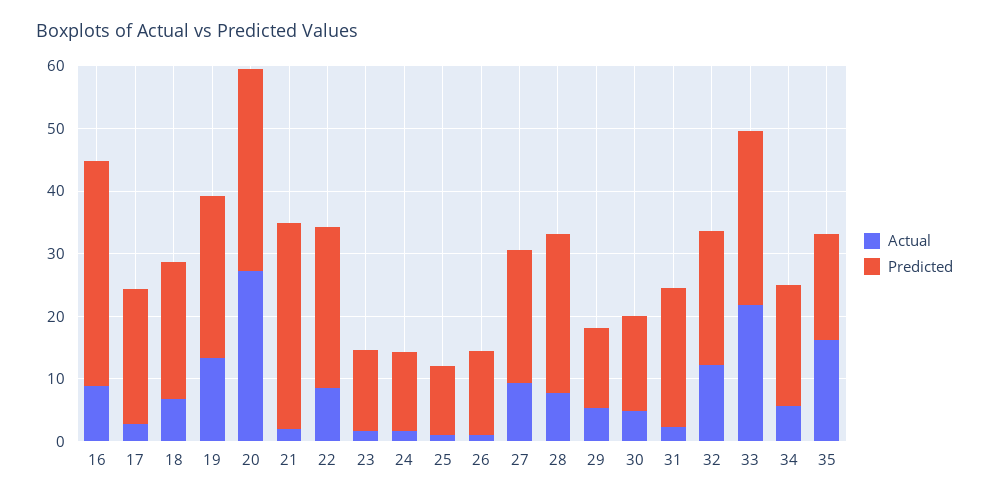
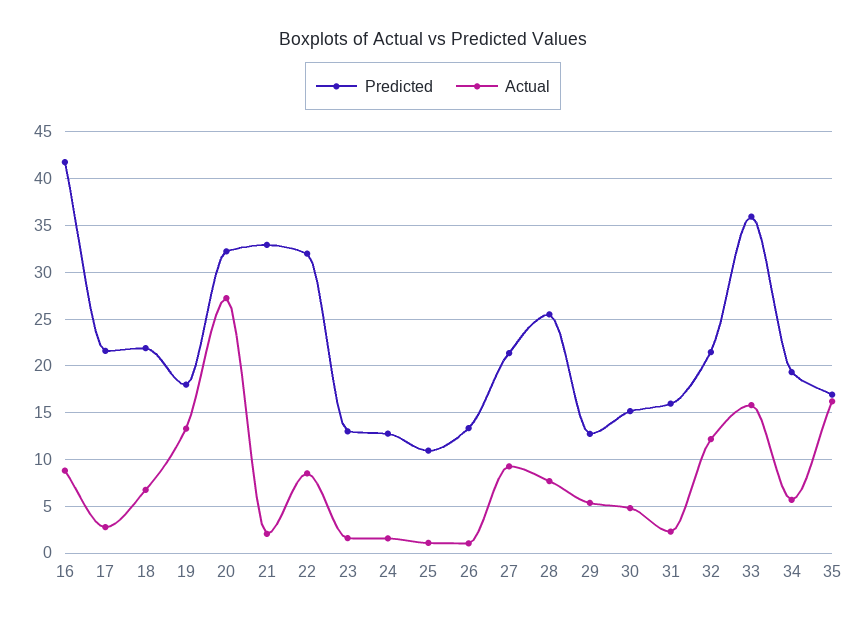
  {
    "Actual": {
      "16": 9,
      "17": 3,
      "18": 7,
      "19": 13,
      "20": 27,
      "21": 2,
      "22": 9,
      "23": 2,
      "24": 2,
      "25": 1,
      "26": 1,
      "27": 9,
      "28": 8,
      "29": 5,
      "30": 5,
      "31": 2,
      "32": 12,
-     "33": 22,
+     "33": 16,
      "34": 6,
      "35": 16
    },
    "Predicted": {
-     "16": 36,
+     "16": 42,
      "17": 22,
      "18": 22,
-     "19": 26,
+     "19": 18,
      "20": 32,
      "21": 33,
-     "22": 26,
+     "22": 32,
      "23": 13,
      "24": 13,
      "25": 11,
      "26": 13,
      "27": 21,
      "28": 26,
      "29": 13,
      "30": 15,
-     "31": 22,
+     "31": 16,
      "32": 21,
-     "33": 28,
+     "33": 36,
      "34": 19,
      "35": 17
    }
  }

